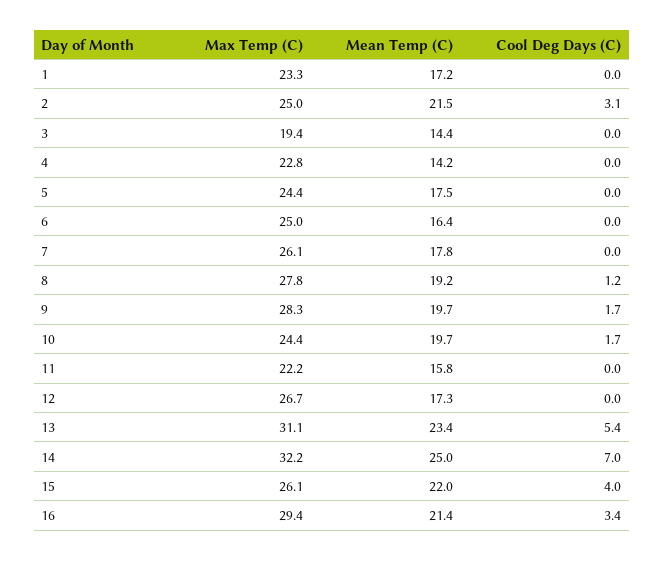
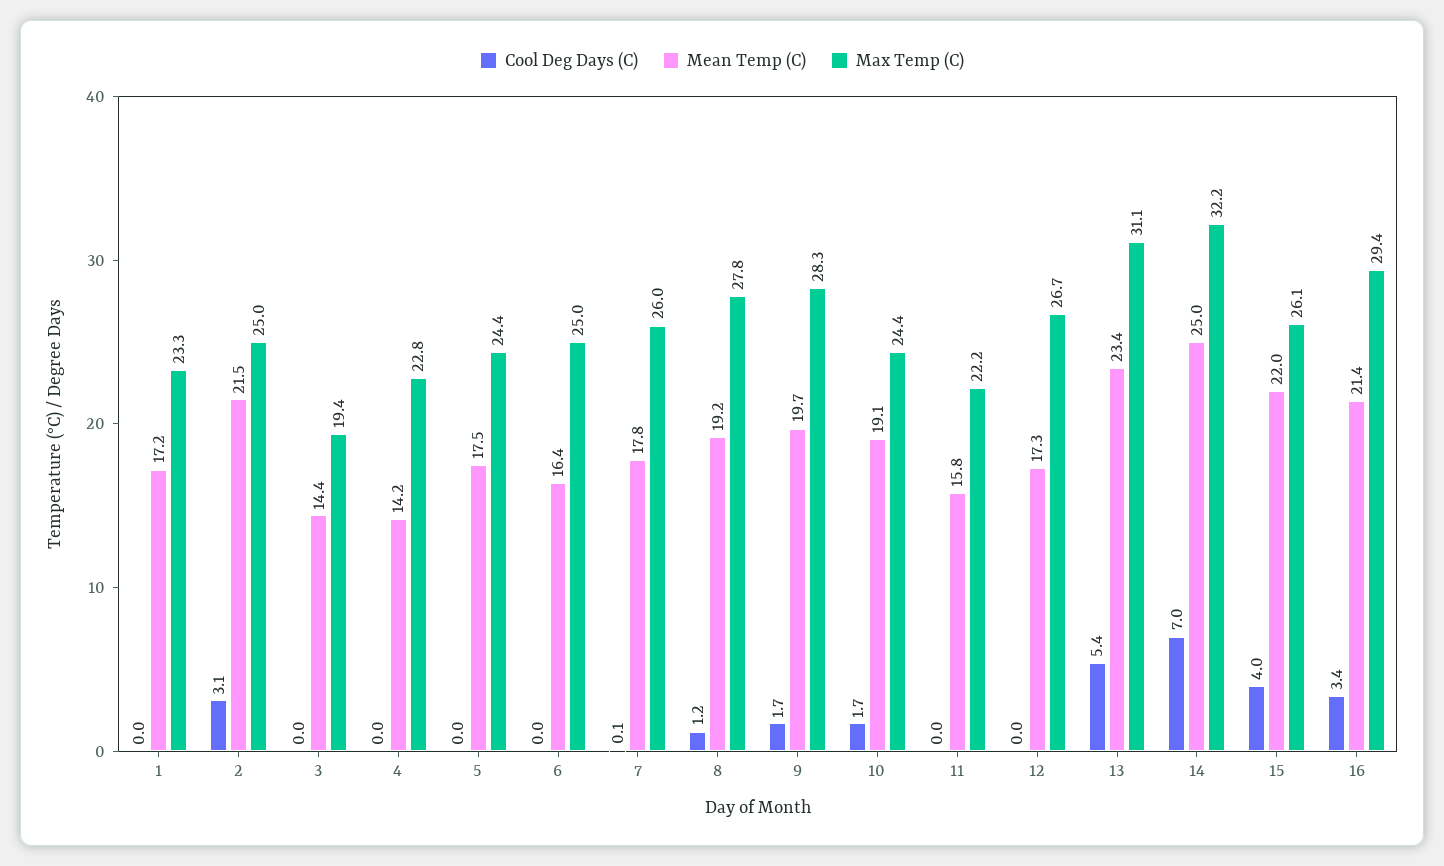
  {
    "Max Temp (C)": {
      "1": 23.3,
      "2": 25,
      "3": 19.4,
      "4": 22.8,
      "5": 24.4,
      "6": 25,
-     "7": 26.1,
+     "7": 26,
      "8": 27.8,
      "9": 28.3,
      "10": 24.4,
      "11": 22.2,
      "12": 26.7,
      "13": 31.1,
      "14": 32.2,
      "15": 26.1,
      "16": 29.4
    },
    "Mean Temp (C)": {
      "1": 17.2,
      "2": 21.5,
      "3": 14.4,
      "4": 14.2,
      "5": 17.5,
      "6": 16.4,
      "7": 17.8,
      "8": 19.2,
      "9": 19.7,
-     "10": 19.7,
+     "10": 19.1,
      "11": 15.8,
      "12": 17.3,
      "13": 23.4,
      "14": 25,
      "15": 22,
      "16": 21.4
    },
    "Cool Deg Days (C)": {
      "1": 0,
      "2": 3.1,
      "3": 0,
      "4": 0,
      "5": 0,
      "6": 0,
-     "7": 0,
+     "7": 0.1,
      "8": 1.2,
      "9": 1.7,
      "10": 1.7,
      "11": 0,
      "12": 0,
      "13": 5.4,
      "14": 7,
      "15": 4,
      "16": 3.4
    }
  }

